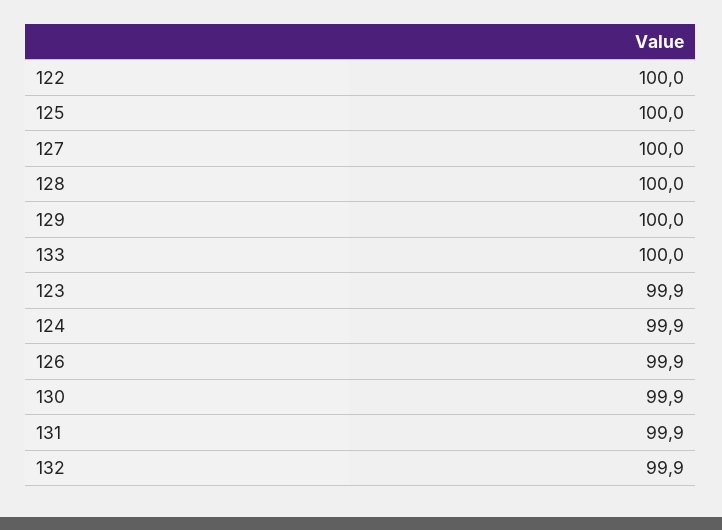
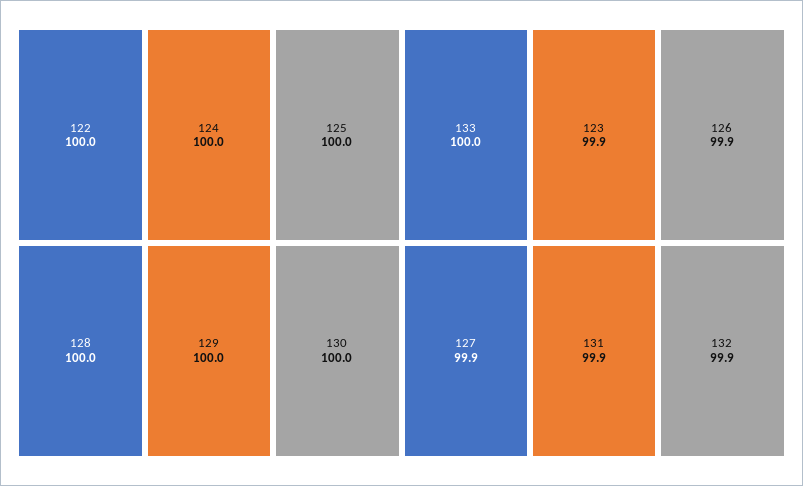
  {
    "122": 100,
    "125": 100,
-   "127": 100,
+   "127": 99.9,
    "128": 100,
    "129": 100,
    "133": 100,
    "123": 99.9,
-   "124": 99.9,
+   "124": 100,
    "126": 99.9,
-   "130": 99.9,
+   "130": 100,
    "131": 99.9,
    "132": 99.9
  }

